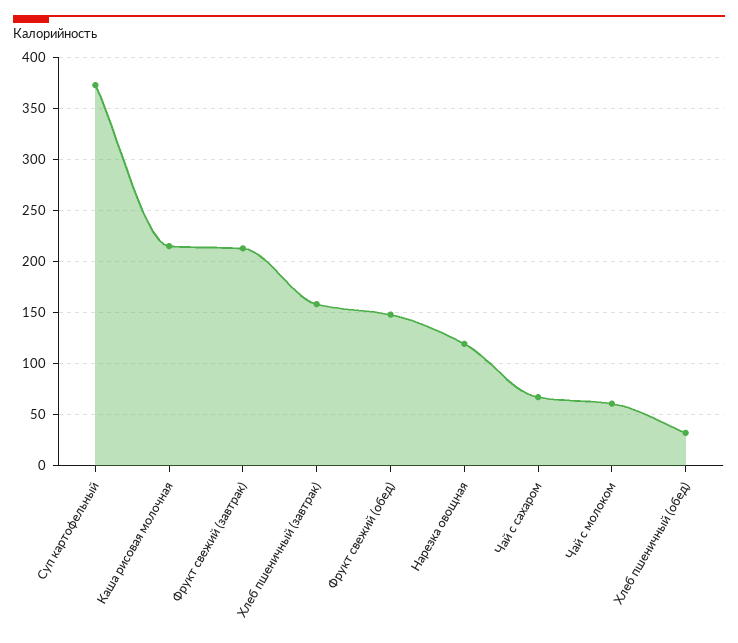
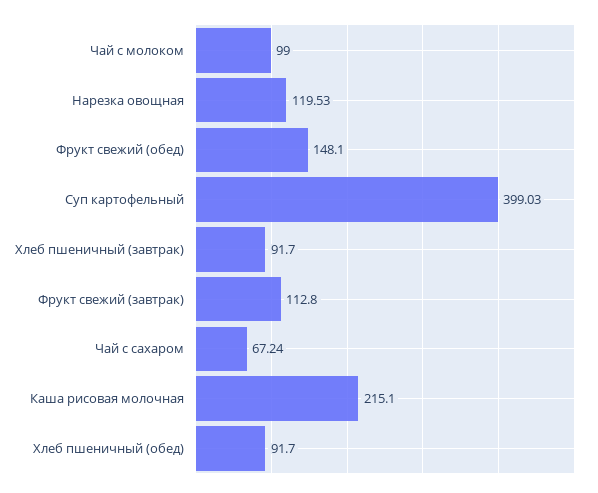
  {
-   "Суп картофельный": 370,
+   "Суп картофельный": 399.03,
    "Каша рисовая молочная": 215.1,
-   "Фрукт свежий (завтрак)": 210,
+   "Фрукт свежий (завтрак)": 112.8,
-   "Хлеб пшеничный (завтрак)": 160,
+   "Хлеб пшеничный (завтрак)": 91.7,
    "Фрукт свежий (обед)": 148.1,
    "Нарезка овощная": 119.53,
    "Чай с сахаром": 67.24,
-   "Чай с молоком": 60,
+   "Чай с молоком": 99,
-   "Хлеб пшеничный (обед)": 30
+   "Хлеб пшеничный (обед)": 91.7
  }

